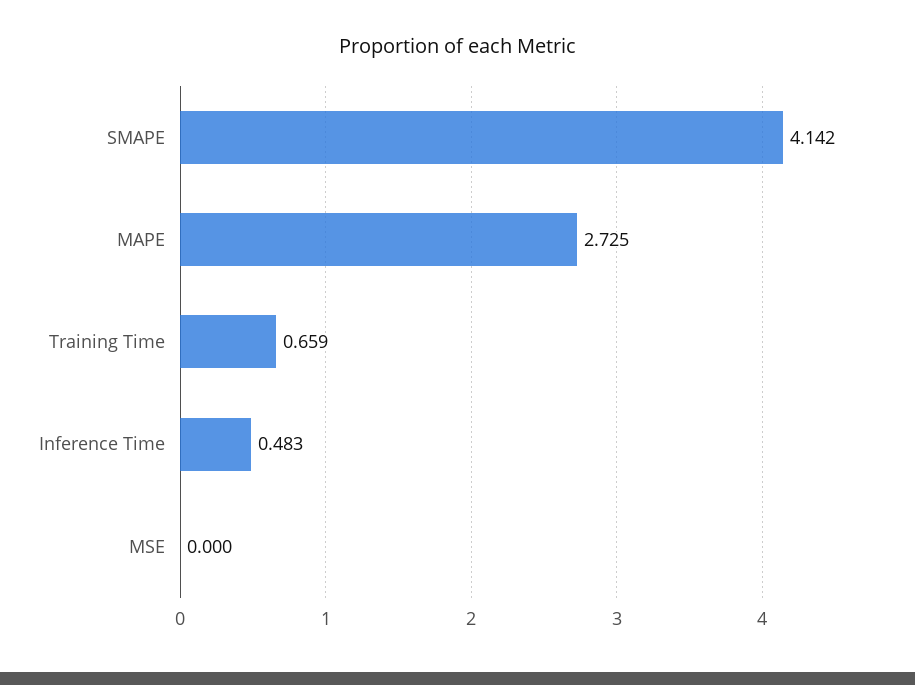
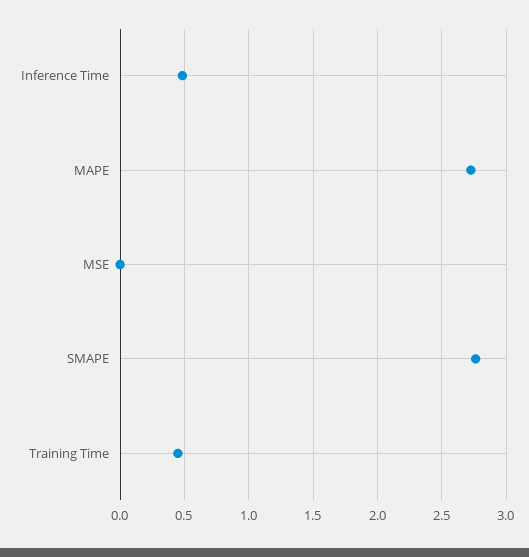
  {
-   "SMAPE": 4.142,
+   "SMAPE": 2.75,
    "MAPE": 2.725,
-   "Training Time": 0.659,
+   "Training Time": 0.45,
    "Inference Time": 0.483,
    "MSE": 0
  }

